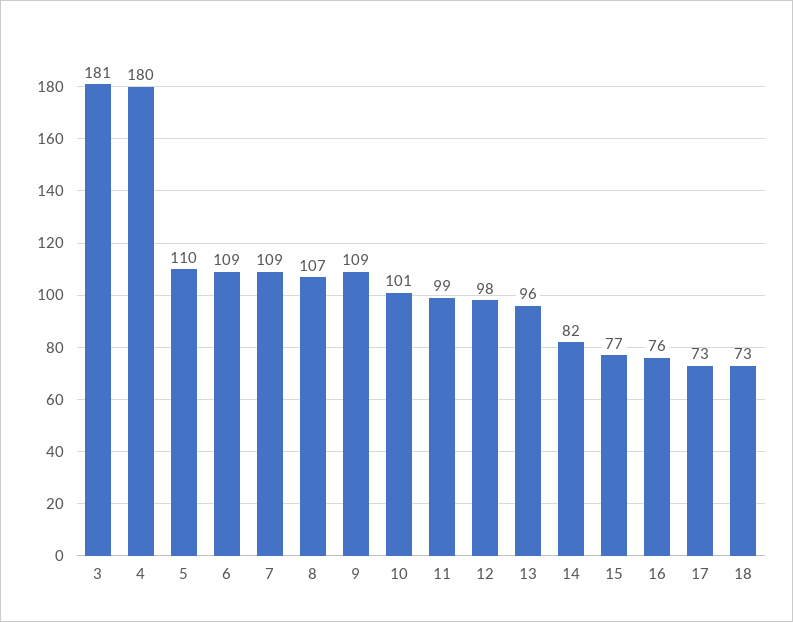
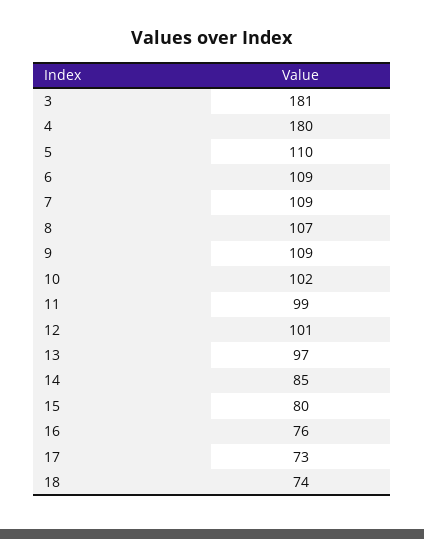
  {
    "3": 181,
    "4": 180,
    "5": 110,
    "6": 109,
    "7": 109,
    "8": 107,
    "9": 109,
-   "10": 101,
+   "10": 102,
    "11": 99,
-   "12": 98,
+   "12": 101,
-   "13": 96,
+   "13": 97,
-   "14": 82,
+   "14": 85,
-   "15": 77,
+   "15": 80,
    "16": 76,
    "17": 73,
-   "18": 73
+   "18": 74
  }

